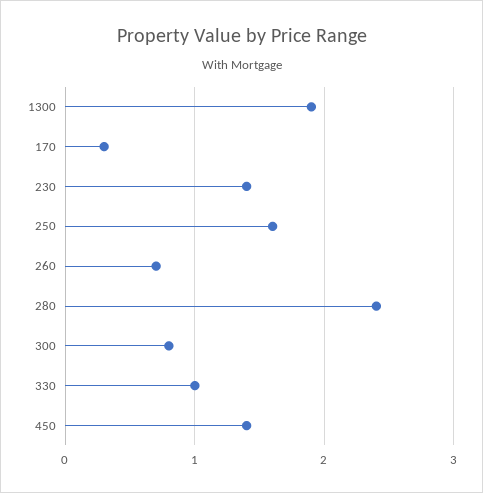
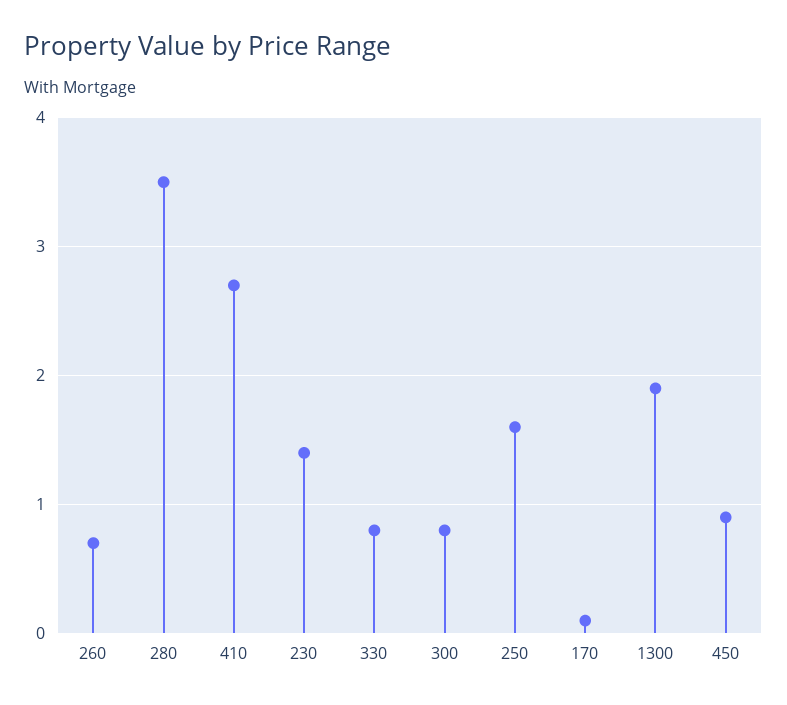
  {
    "1300": 1.9,
-   "170": 0.3,
+   "170": 0.1,
    "230": 1.4,
    "250": 1.6,
    "260": 0.7,
-   "280": 2.4,
+   "280": 3.5,
    "300": 0.8,
-   "330": 1,
+   "330": 0.8,
-   "450": 1.4
+   "450": 0.9,
+   "410": 2.7
  }

